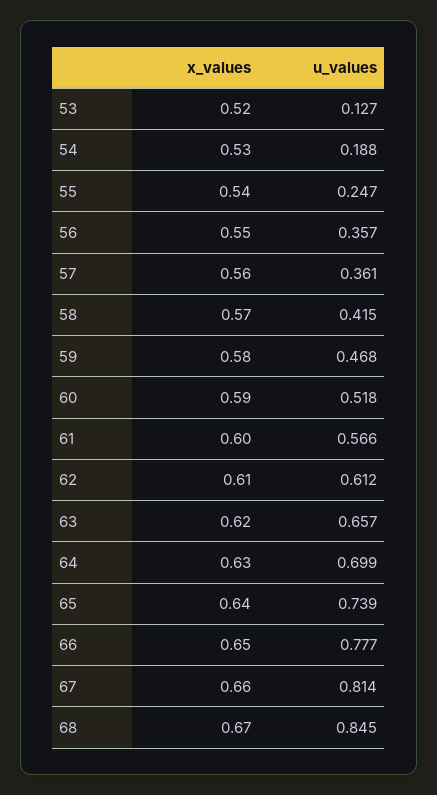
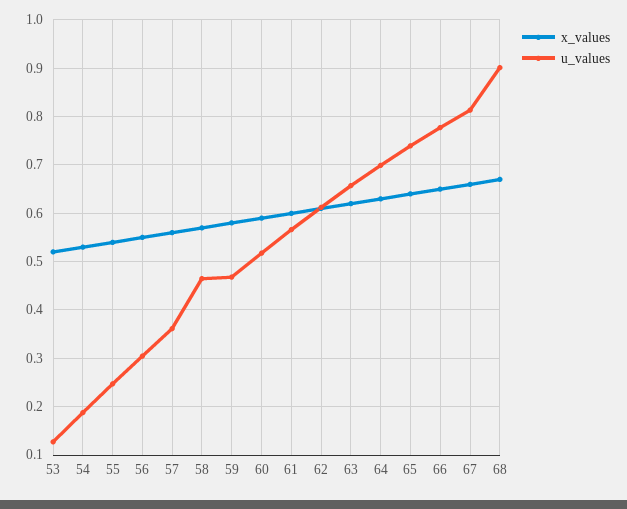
  {
    "x_values": {
      "53": 0.52,
      "54": 0.53,
      "55": 0.54,
      "56": 0.55,
      "57": 0.56,
      "58": 0.57,
      "59": 0.58,
      "60": 0.59,
      "61": 0.6,
      "62": 0.61,
      "63": 0.62,
      "64": 0.63,
      "65": 0.64,
      "66": 0.65,
      "67": 0.66,
      "68": 0.67
    },
    "u_values": {
      "53": 0.127,
      "54": 0.188,
      "55": 0.247,
-     "56": 0.357,
+     "56": 0.3,
      "57": 0.361,
-     "58": 0.415,
+     "58": 0.46,
      "59": 0.468,
      "60": 0.518,
      "61": 0.566,
      "62": 0.612,
      "63": 0.657,
      "64": 0.699,
      "65": 0.739,
      "66": 0.777,
      "67": 0.814,
-     "68": 0.845
+     "68": 0.9
    }
  }

